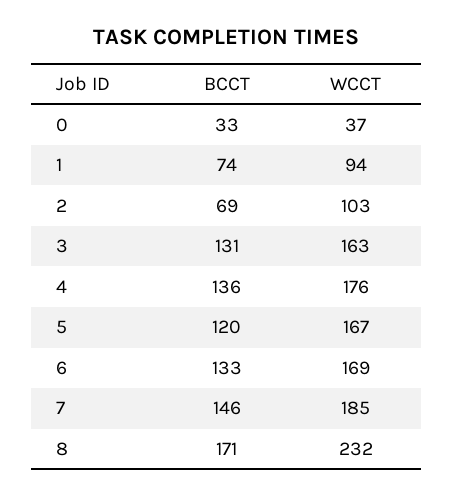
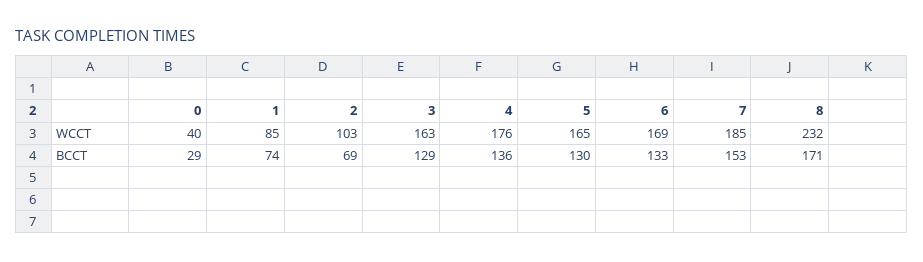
  {
    "BCCT": {
-     "0": 33,
+     "0": 29,
      "1": 74,
      "2": 69,
-     "3": 131,
+     "3": 129,
      "4": 136,
-     "5": 120,
+     "5": 130,
      "6": 133,
-     "7": 146,
+     "7": 153,
      "8": 171
    },
    "WCCT": {
-     "0": 37,
+     "0": 40,
-     "1": 94,
+     "1": 85,
      "2": 103,
      "3": 163,
      "4": 176,
-     "5": 167,
+     "5": 165,
      "6": 169,
      "7": 185,
      "8": 232
    }
  }

